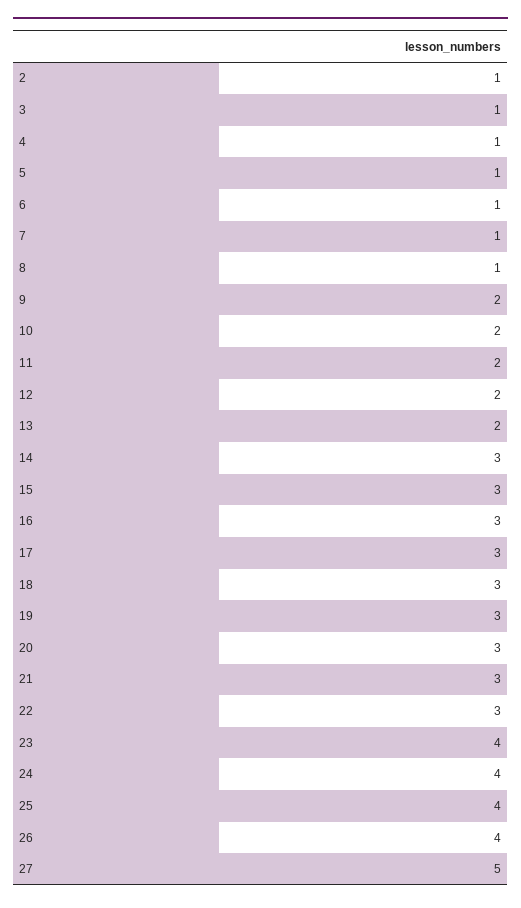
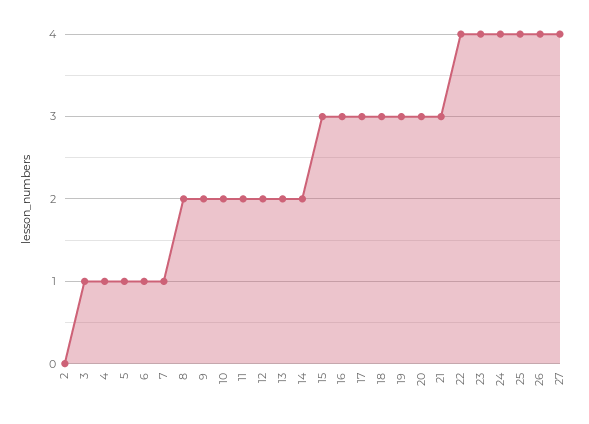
  {
-   "2": 1,
+   "2": 0,
    "3": 1,
    "4": 1,
    "5": 1,
    "6": 1,
    "7": 1,
-   "8": 1,
+   "8": 2,
    "9": 2,
    "10": 2,
    "11": 2,
    "12": 2,
    "13": 2,
-   "14": 3,
+   "14": 2,
    "15": 3,
    "16": 3,
    "17": 3,
    "18": 3,
    "19": 3,
    "20": 3,
    "21": 3,
-   "22": 3,
+   "22": 4,
    "23": 4,
    "24": 4,
    "25": 4,
    "26": 4,
-   "27": 5
+   "27": 4
  }

